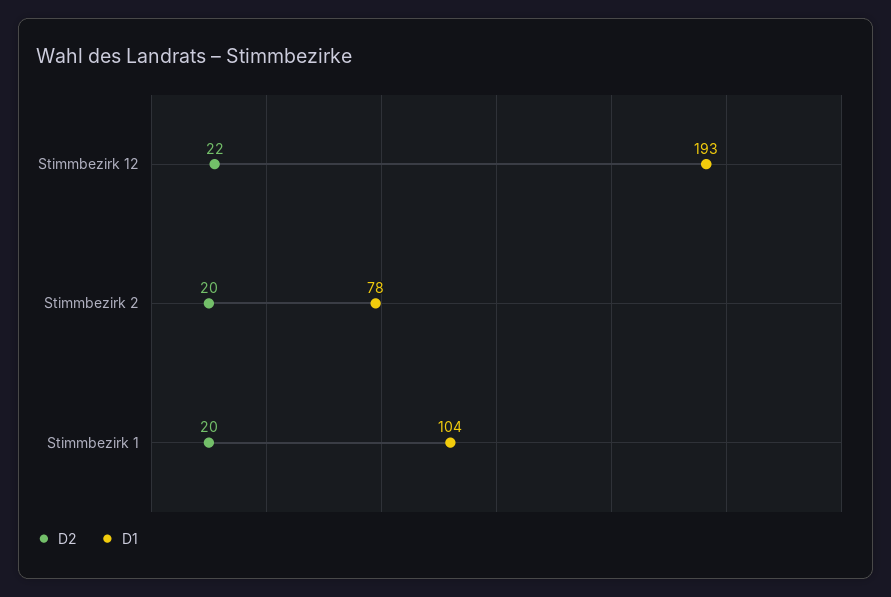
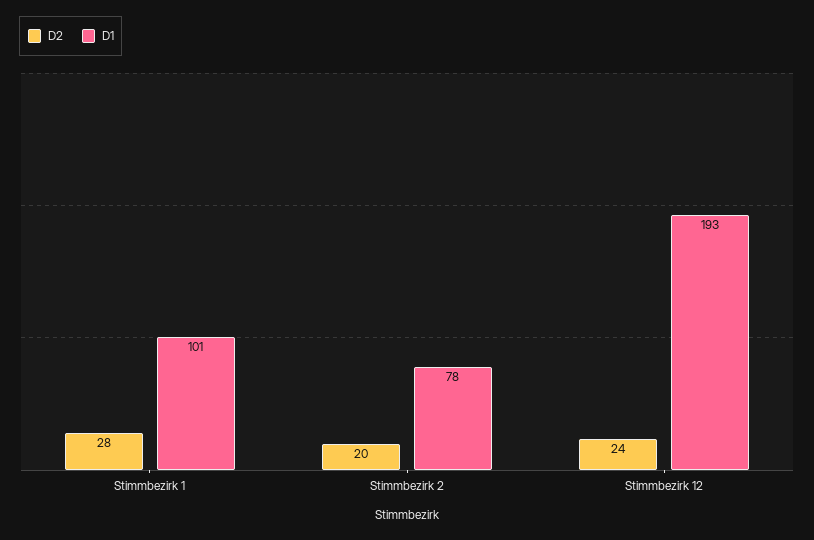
  {
    "D2": {
-     "Stimmbezirk 12": 22,
+     "Stimmbezirk 12": 24,
      "Stimmbezirk 2": 20,
-     "Stimmbezirk 1": 20
+     "Stimmbezirk 1": 28
    },
    "D1": {
      "Stimmbezirk 12": 193,
      "Stimmbezirk 2": 78,
-     "Stimmbezirk 1": 104
+     "Stimmbezirk 1": 101
    }
  }

